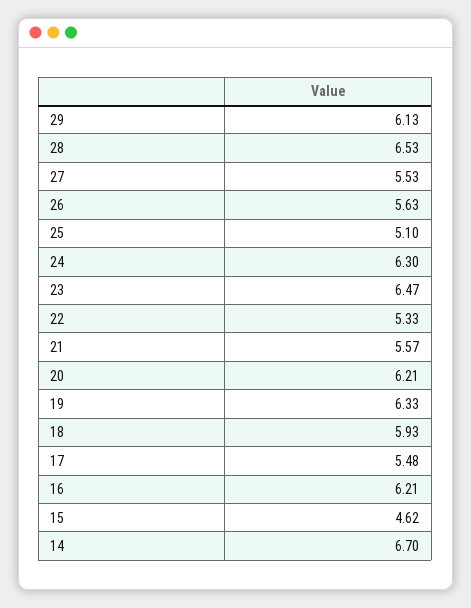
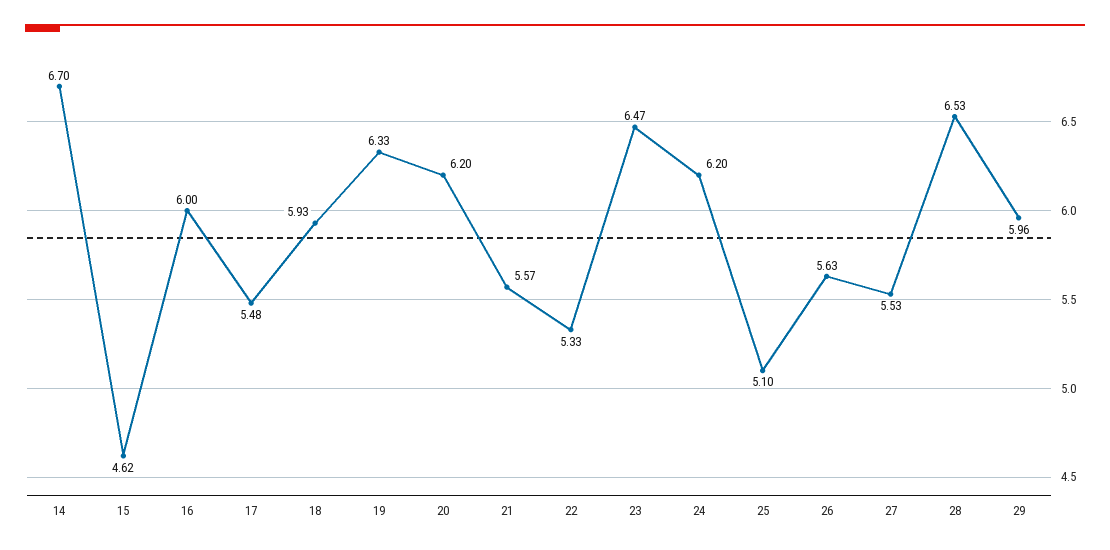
  {
-   "29": 6.13,
+   "29": 5.96,
    "28": 6.53,
    "27": 5.53,
    "26": 5.63,
    "25": 5.1,
-   "24": 6.3,
+   "24": 6.2,
    "23": 6.47,
    "22": 5.33,
    "21": 5.57,
-   "20": 6.21,
+   "20": 6.2,
    "19": 6.33,
    "18": 5.93,
    "17": 5.48,
-   "16": 6.21,
+   "16": 6,
    "15": 4.62,
    "14": 6.7
  }

